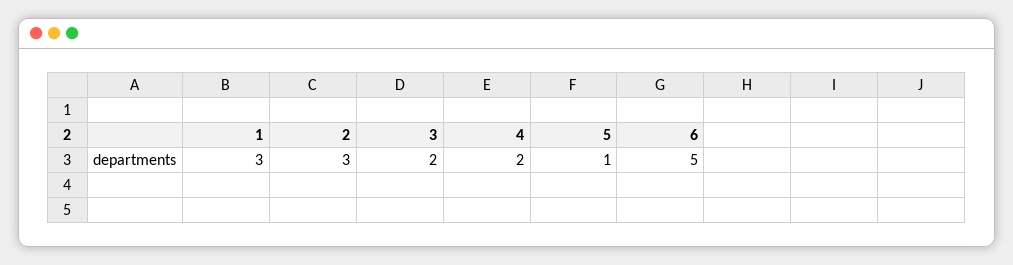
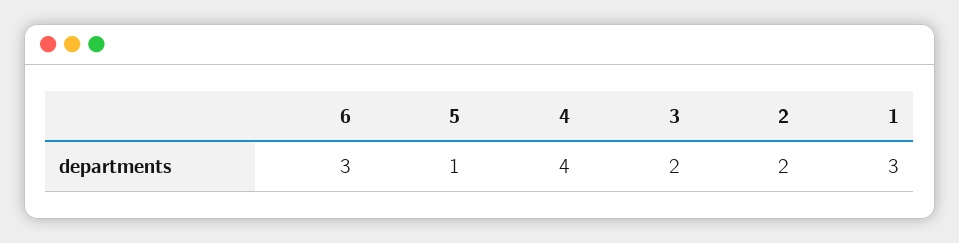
  {
    "1": 3,
-   "2": 3,
+   "2": 2,
    "3": 2,
-   "4": 2,
+   "4": 4,
    "5": 1,
-   "6": 5
+   "6": 3
  }

